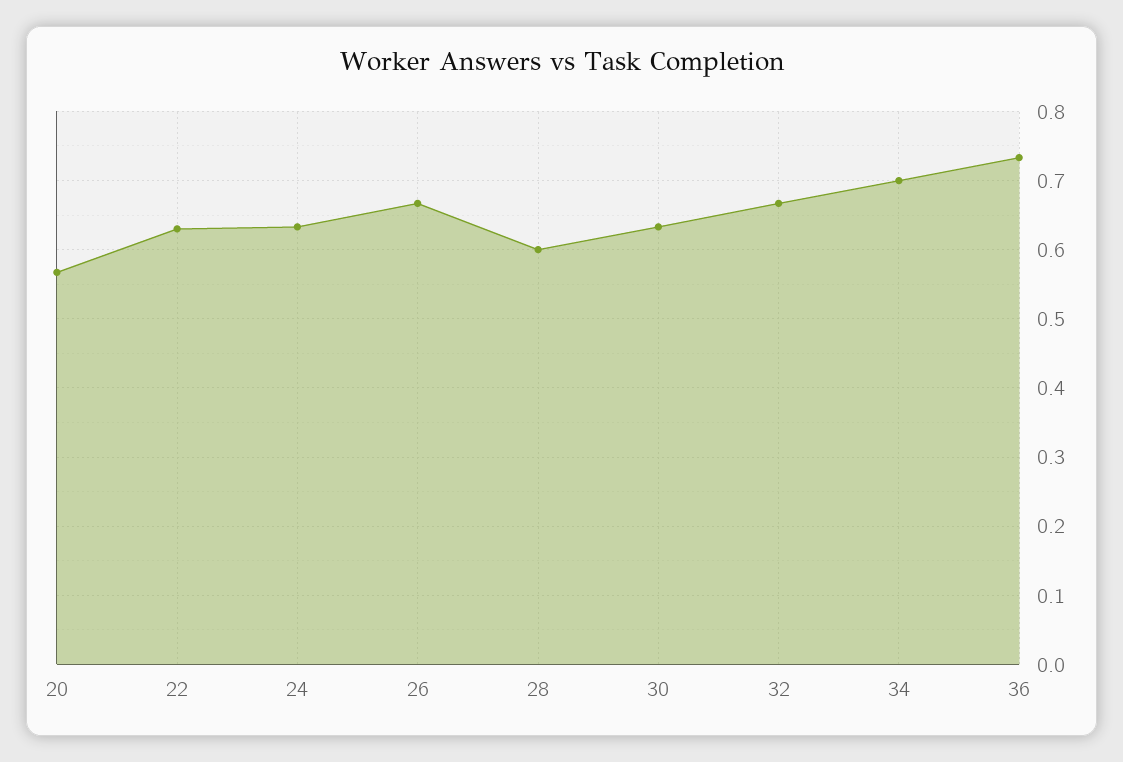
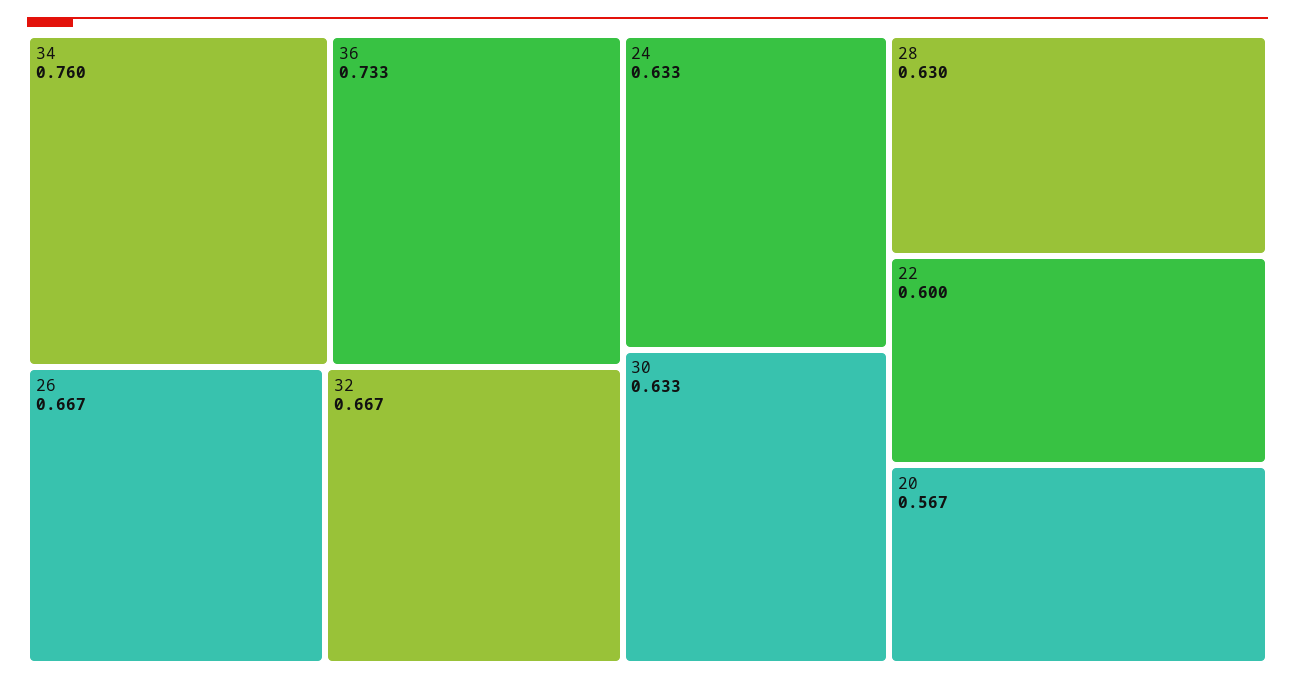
  {
    "20": 0.567,
-   "22": 0.63,
+   "22": 0.6,
    "24": 0.633,
    "26": 0.667,
-   "28": 0.6,
+   "28": 0.63,
    "30": 0.633,
    "32": 0.667,
-   "34": 0.7,
+   "34": 0.76,
    "36": 0.733
  }

